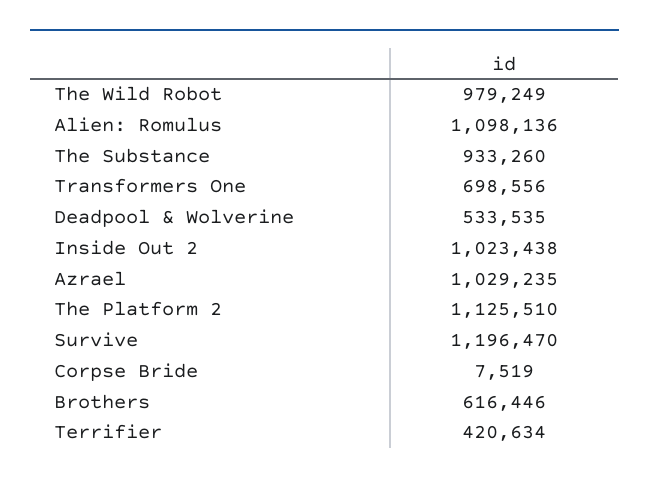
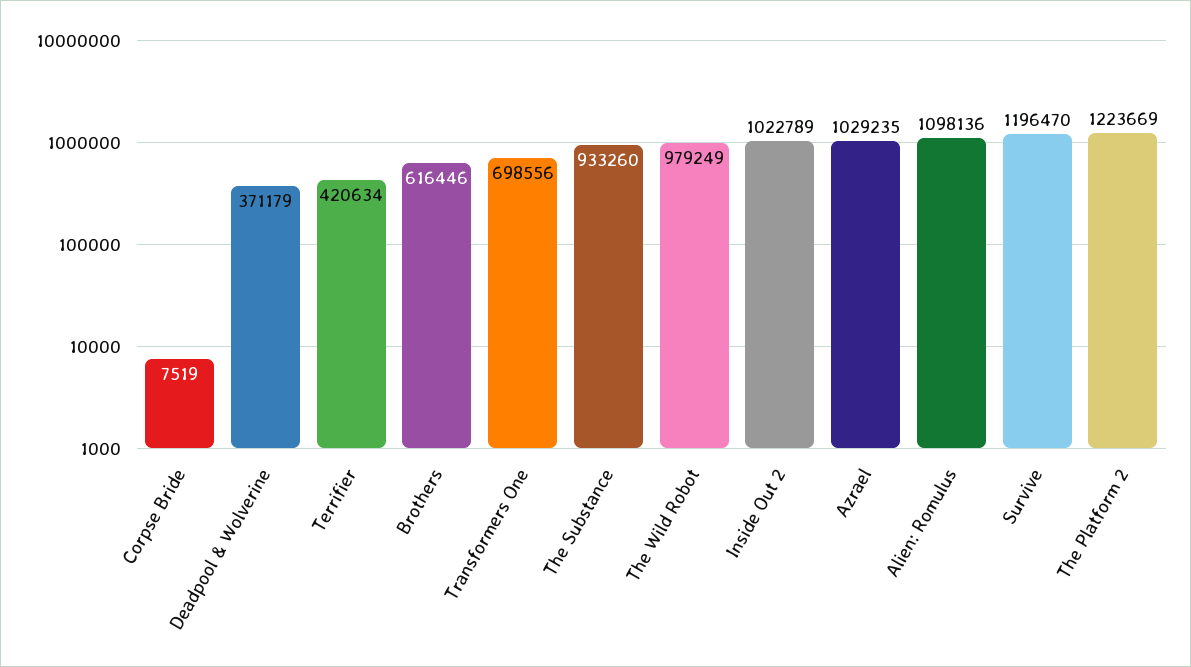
  {
    "The Wild Robot": 979249,
    "Alien: Romulus": 1098136,
    "The Substance": 933260,
    "Transformers One": 698556,
-   "Deadpool & Wolverine": 533535,
+   "Deadpool & Wolverine": 371179,
-   "Inside Out 2": 1023438,
+   "Inside Out 2": 1022789,
    "Azrael": 1029235,
-   "The Platform 2": 1125510,
+   "The Platform 2": 1223669,
    "Survive": 1196470,
    "Corpse Bride": 7519,
    "Brothers": 616446,
    "Terrifier": 420634
  }

